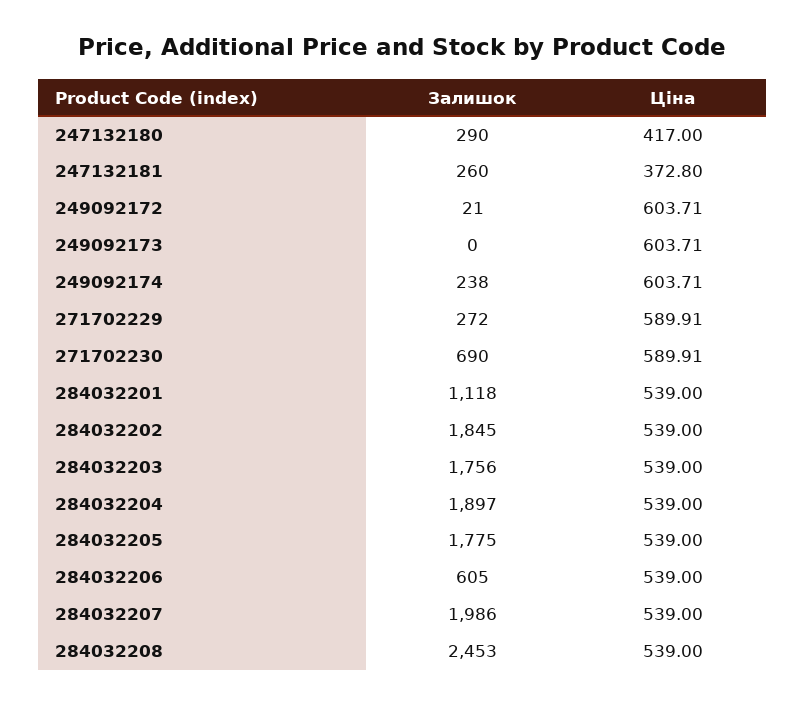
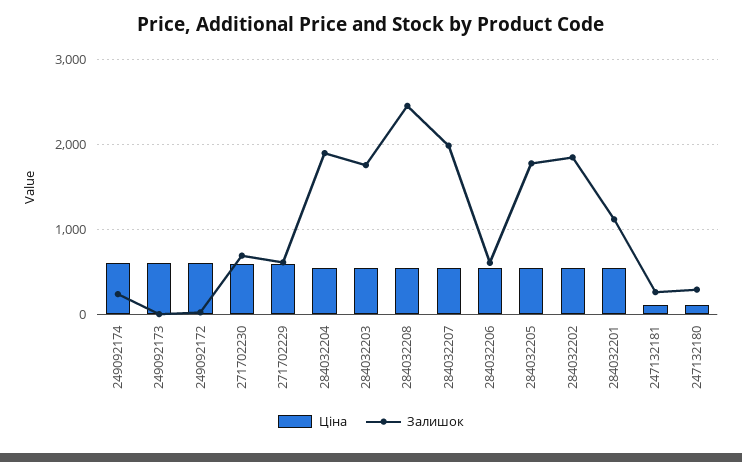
  {
    "Залишок": {
      "247132180": 290,
      "247132181": 260,
      "249092172": 21,
      "249092173": 0,
      "249092174": 238,
-     "271702229": 272,
+     "271702229": 600,
      "271702230": 690,
      "284032201": 1118,
      "284032202": 1845,
      "284032203": 1756,
      "284032204": 1897,
      "284032205": 1775,
      "284032206": 605,
      "284032207": 1986,
      "284032208": 2453
    },
    "Ціна": {
-     "247132180": 417,
+     "247132180": 100,
-     "247132181": 372.8,
+     "247132181": 100,
      "249092172": 603.71,
      "249092173": 603.71,
      "249092174": 603.71,
      "271702229": 589.91,
      "271702230": 589.91,
      "284032201": 539,
      "284032202": 539,
      "284032203": 539,
      "284032204": 539,
      "284032205": 539,
      "284032206": 539,
      "284032207": 539,
      "284032208": 539
    }
  }

